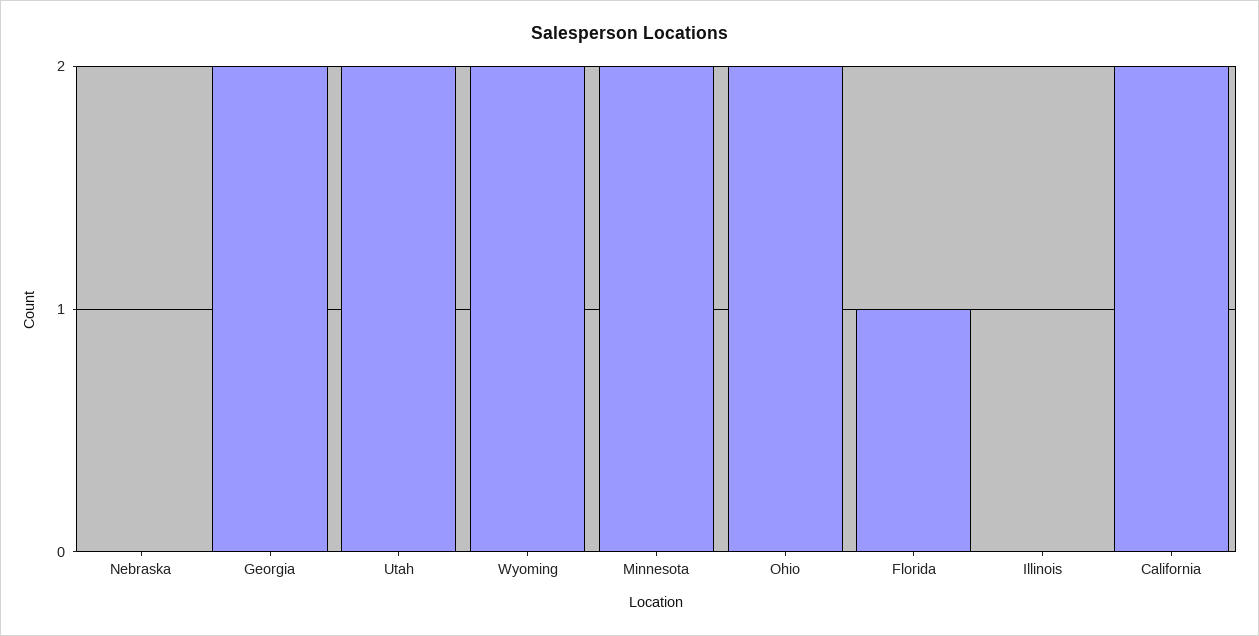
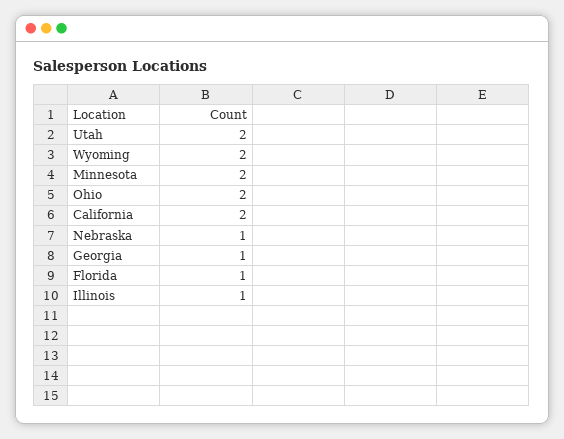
  {
-   "Nebraska": 0,
+   "Nebraska": 1,
-   "Georgia": 2,
+   "Georgia": 1,
    "Utah": 2,
    "Wyoming": 2,
    "Minnesota": 2,
    "Ohio": 2,
    "Florida": 1,
-   "Illinois": 0,
+   "Illinois": 1,
    "California": 2
  }

